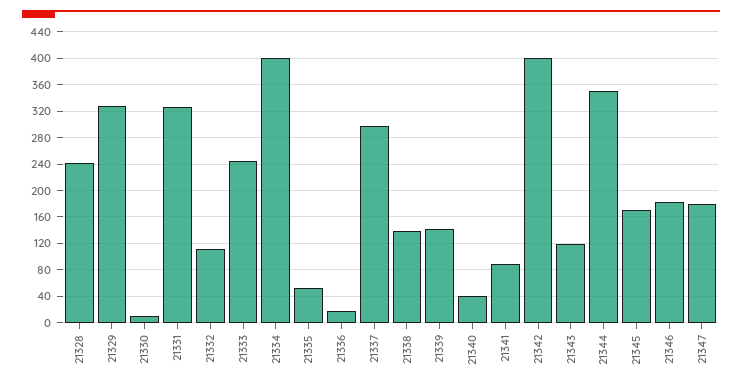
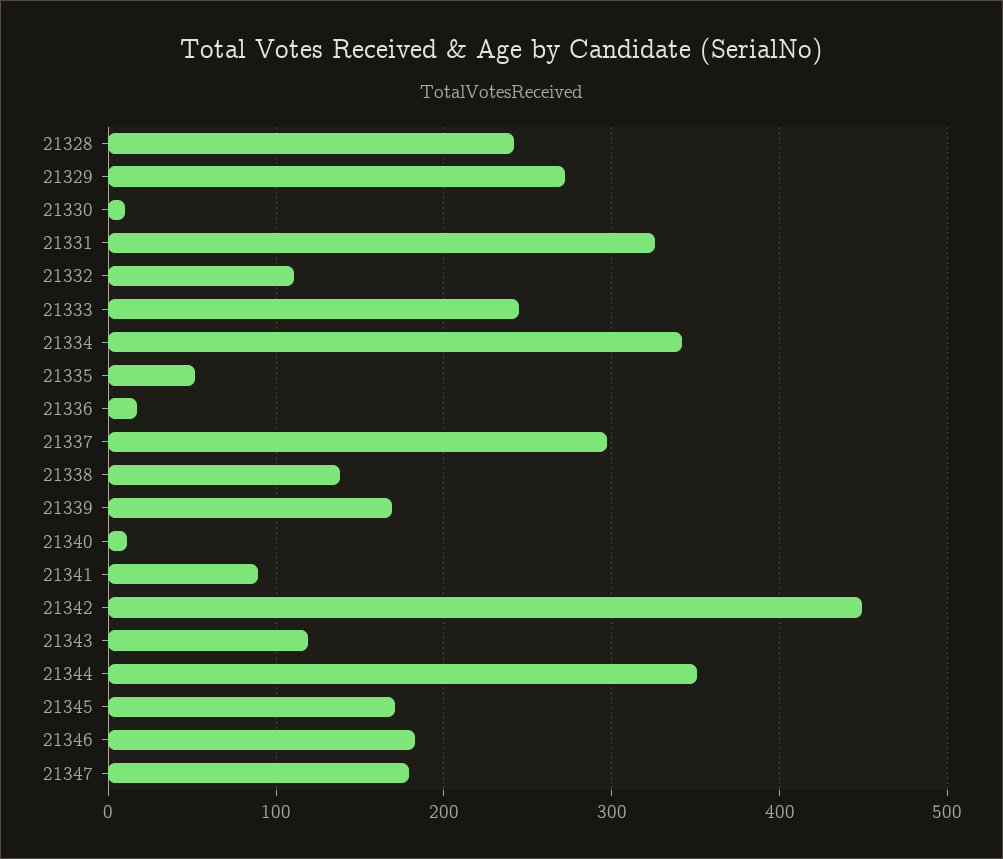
  {
    "21328": 240,
-   "21329": 330,
+   "21329": 270,
    "21330": 10,
    "21331": 330,
    "21332": 110,
    "21333": 250,
-   "21334": 400,
+   "21334": 340,
    "21335": 50,
    "21336": 20,
    "21337": 300,
    "21338": 140,
-   "21339": 140,
+   "21339": 170,
-   "21340": 40,
+   "21340": 10,
    "21341": 90,
-   "21342": 400,
+   "21342": 450,
    "21343": 120,
    "21344": 350,
    "21345": 170,
    "21346": 180,
    "21347": 180
  }

